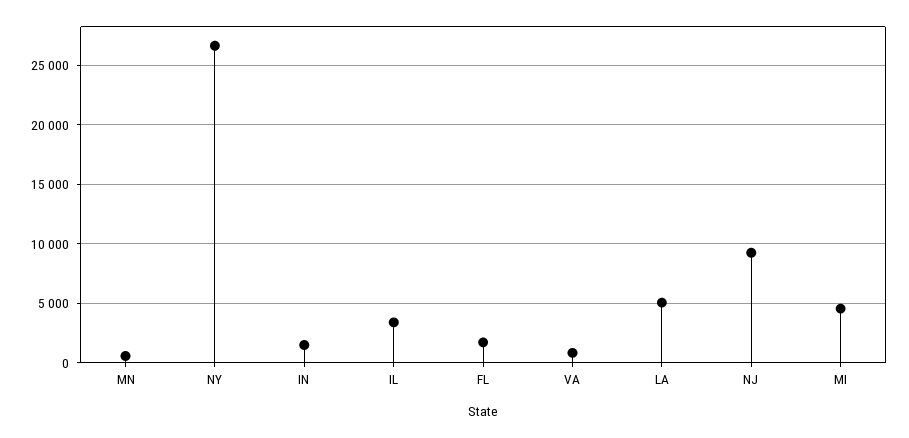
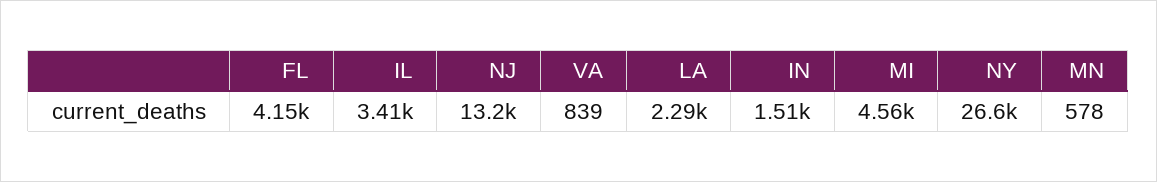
  {
    "MN": 578,
    "NY": 26600,
    "IN": 1510,
    "IL": 3410,
-   "FL": 2000,
+   "FL": 4150,
    "VA": 839,
-   "LA": 5000,
+   "LA": 2290,
-   "NJ": 9000,
+   "NJ": 13200,
    "MI": 4560
  }

